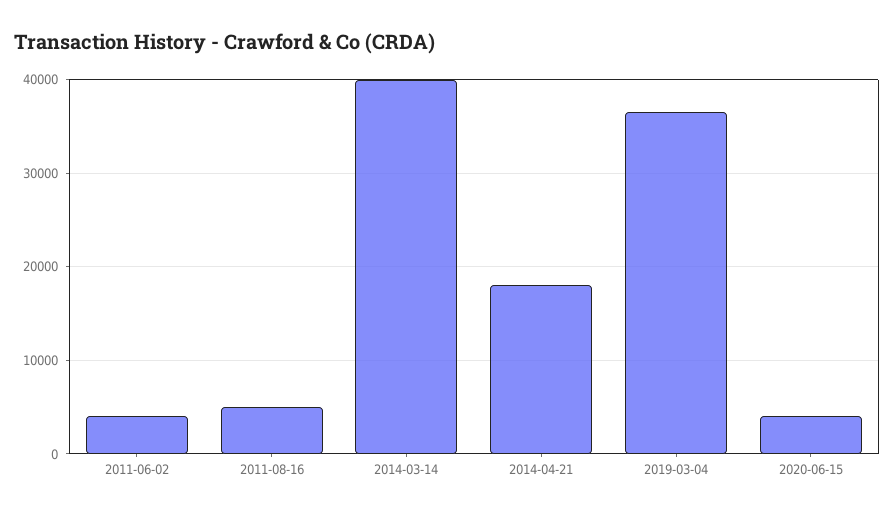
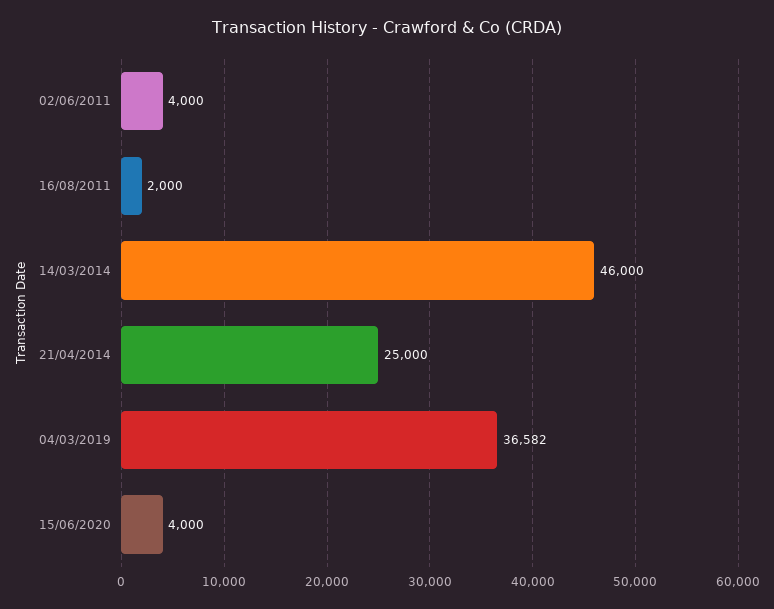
  {
    "2011-06-02": 4000,
-   "2011-08-16": 5000,
+   "2011-08-16": 2000,
-   "2014-03-14": 40000,
+   "2014-03-14": 46000,
-   "2014-04-21": 18000,
+   "2014-04-21": 25000,
    "2019-03-04": 36582,
    "2020-06-15": 4000
  }

